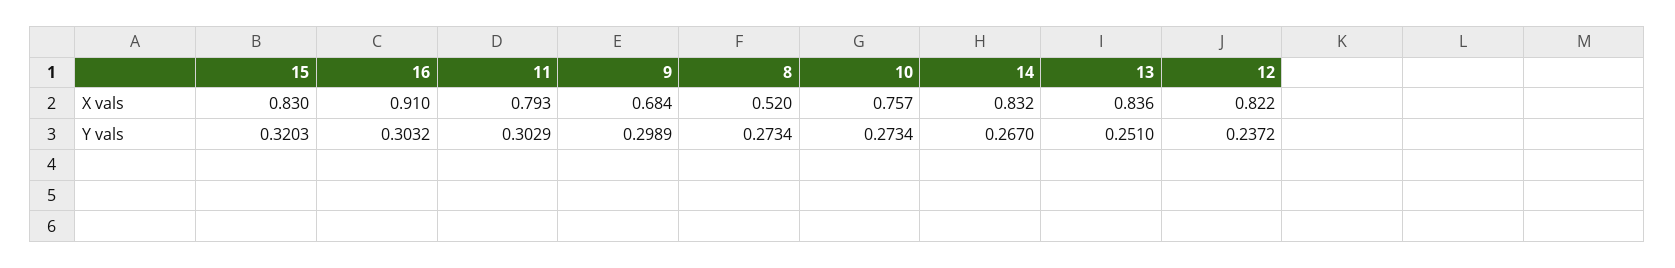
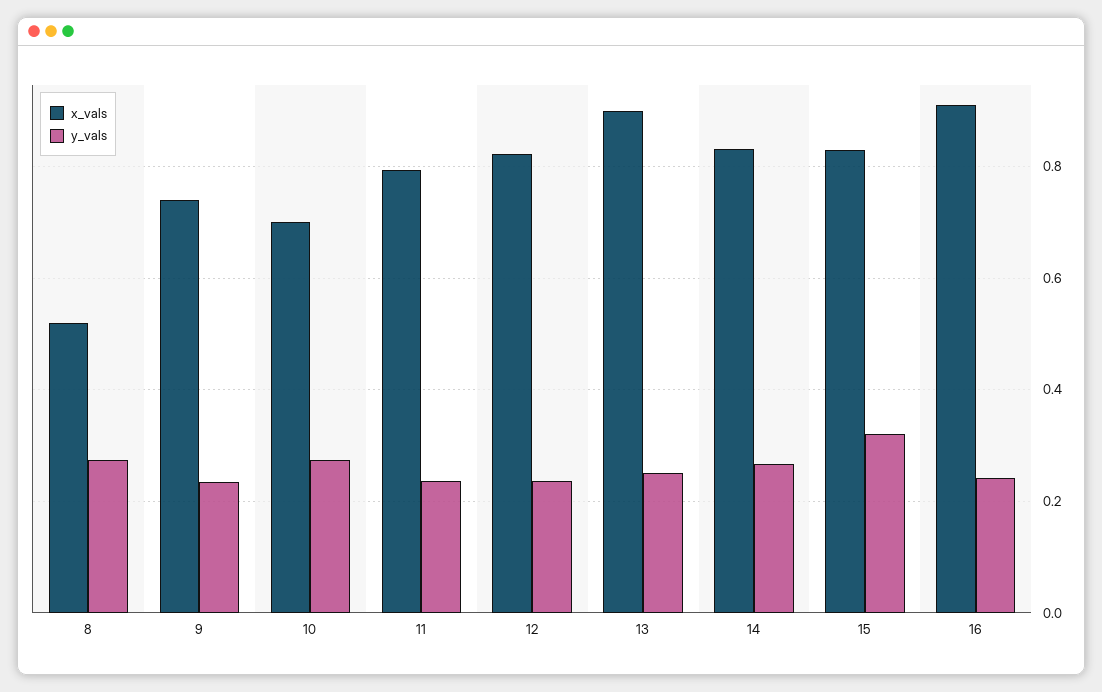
  {
    "X vals": {
      "15": 0.83,
      "16": 0.91,
      "11": 0.793,
-     "9": 0.684,
+     "9": 0.74,
      "8": 0.52,
-     "10": 0.757,
+     "10": 0.7,
      "14": 0.832,
-     "13": 0.836,
+     "13": 0.9,
      "12": 0.822
    },
    "Y vals": {
      "15": 0.3203,
-     "16": 0.3032,
+     "16": 0.24,
-     "11": 0.3029,
+     "11": 0.24,
-     "9": 0.2989,
+     "9": 0.24,
      "8": 0.2734,
      "10": 0.2734,
      "14": 0.267,
      "13": 0.251,
      "12": 0.2372
    }
  }

